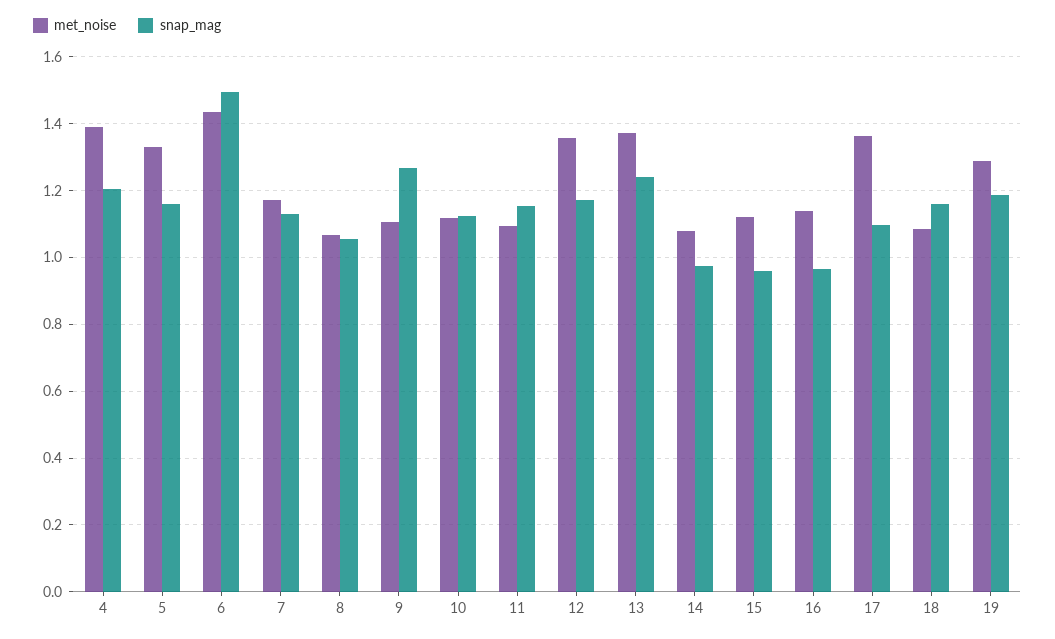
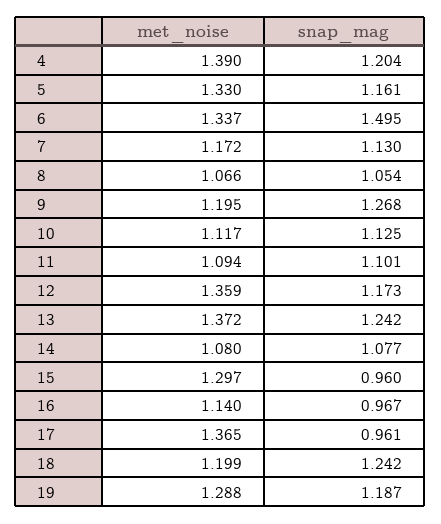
  {
    "met_noise": {
      "4": 1.39,
      "5": 1.33,
-     "6": 1.44,
+     "6": 1.337,
      "7": 1.172,
      "8": 1.066,
-     "9": 1.1,
+     "9": 1.195,
      "10": 1.117,
      "11": 1.094,
      "12": 1.359,
      "13": 1.372,
      "14": 1.08,
-     "15": 1.12,
+     "15": 1.297,
      "16": 1.14,
      "17": 1.365,
-     "18": 1.08,
+     "18": 1.199,
      "19": 1.288
    },
    "snap_mag": {
      "4": 1.204,
      "5": 1.161,
      "6": 1.495,
      "7": 1.13,
      "8": 1.054,
      "9": 1.268,
      "10": 1.125,
-     "11": 1.16,
+     "11": 1.101,
      "12": 1.173,
      "13": 1.242,
-     "14": 0.98,
+     "14": 1.077,
      "15": 0.96,
      "16": 0.967,
-     "17": 1.1,
+     "17": 0.961,
-     "18": 1.16,
+     "18": 1.242,
      "19": 1.187
    }
  }

